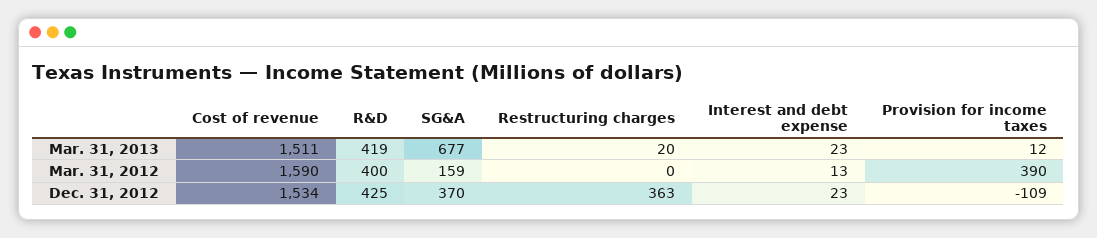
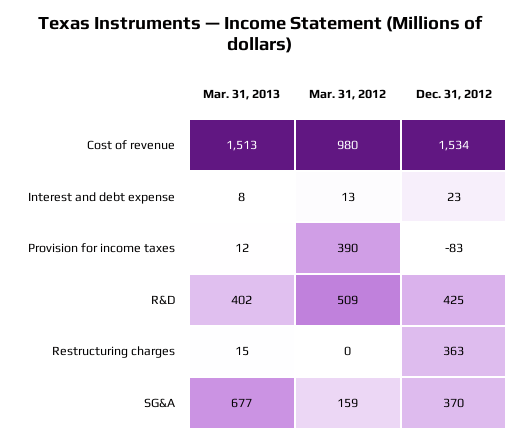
  {
    "Cost of revenue": {
-     "Mar. 31, 2013": 1511,
+     "Mar. 31, 2013": 1513,
-     "Mar. 31, 2012": 1590,
+     "Mar. 31, 2012": 980,
      "Dec. 31, 2012": 1534
    },
    "R&D": {
-     "Mar. 31, 2013": 419,
+     "Mar. 31, 2013": 402,
-     "Mar. 31, 2012": 400,
+     "Mar. 31, 2012": 509,
      "Dec. 31, 2012": 425
    },
    "SG&A": {
      "Mar. 31, 2013": 677,
      "Mar. 31, 2012": 159,
      "Dec. 31, 2012": 370
    },
    "Restructuring charges": {
-     "Mar. 31, 2013": 20,
+     "Mar. 31, 2013": 15,
      "Mar. 31, 2012": 0,
      "Dec. 31, 2012": 363
    },
    "Interest and debt expense": {
-     "Mar. 31, 2013": 23,
+     "Mar. 31, 2013": 8,
      "Mar. 31, 2012": 13,
      "Dec. 31, 2012": 23
    },
    "Provision for income taxes": {
      "Mar. 31, 2013": 12,
      "Mar. 31, 2012": 390,
-     "Dec. 31, 2012": -109
+     "Dec. 31, 2012": -83
    }
  }

